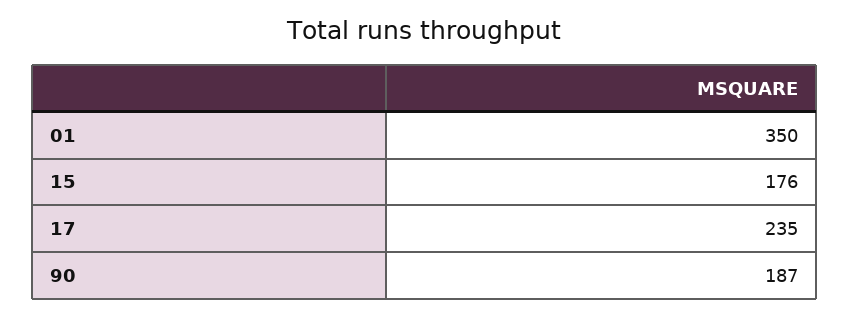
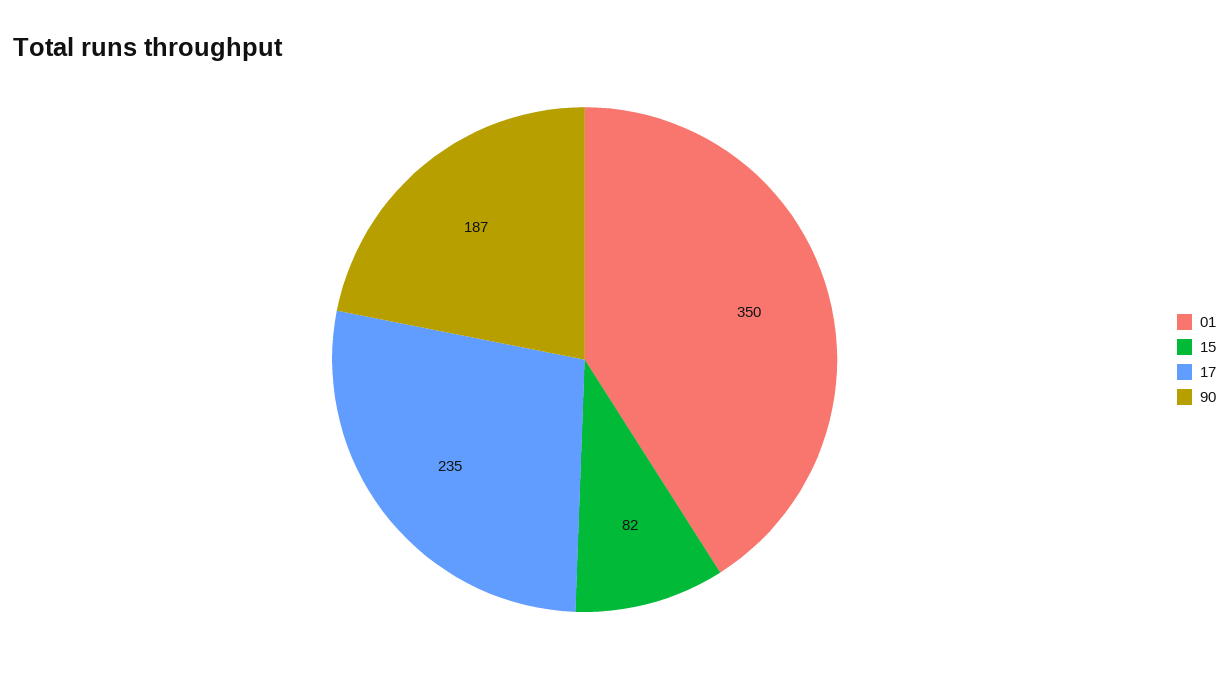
  {
    "01": 350,
-   "15": 176,
+   "15": 82,
    "17": 235,
    "90": 187
  }

